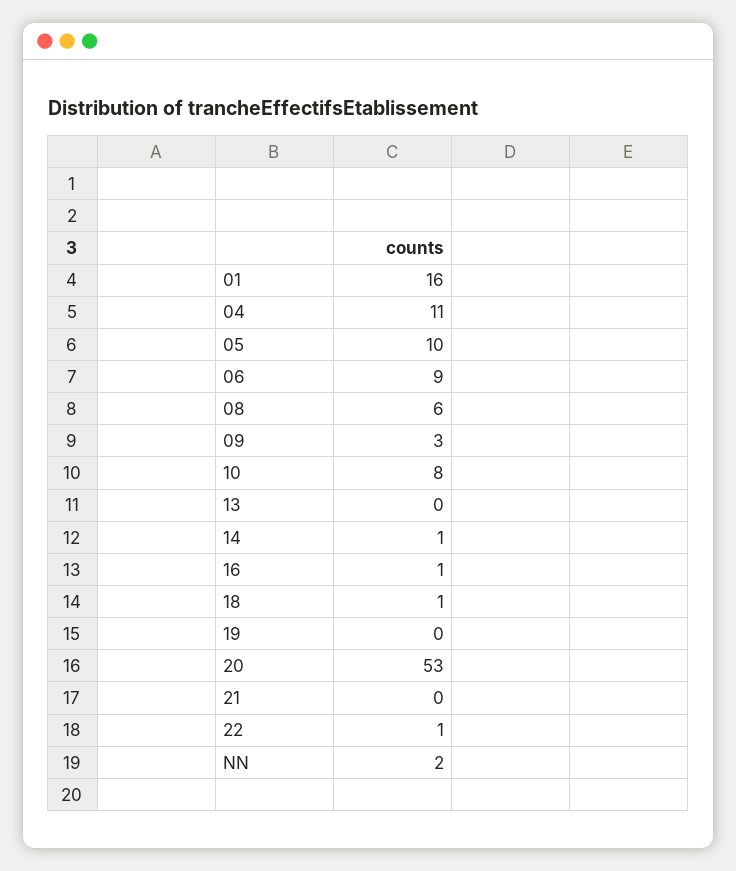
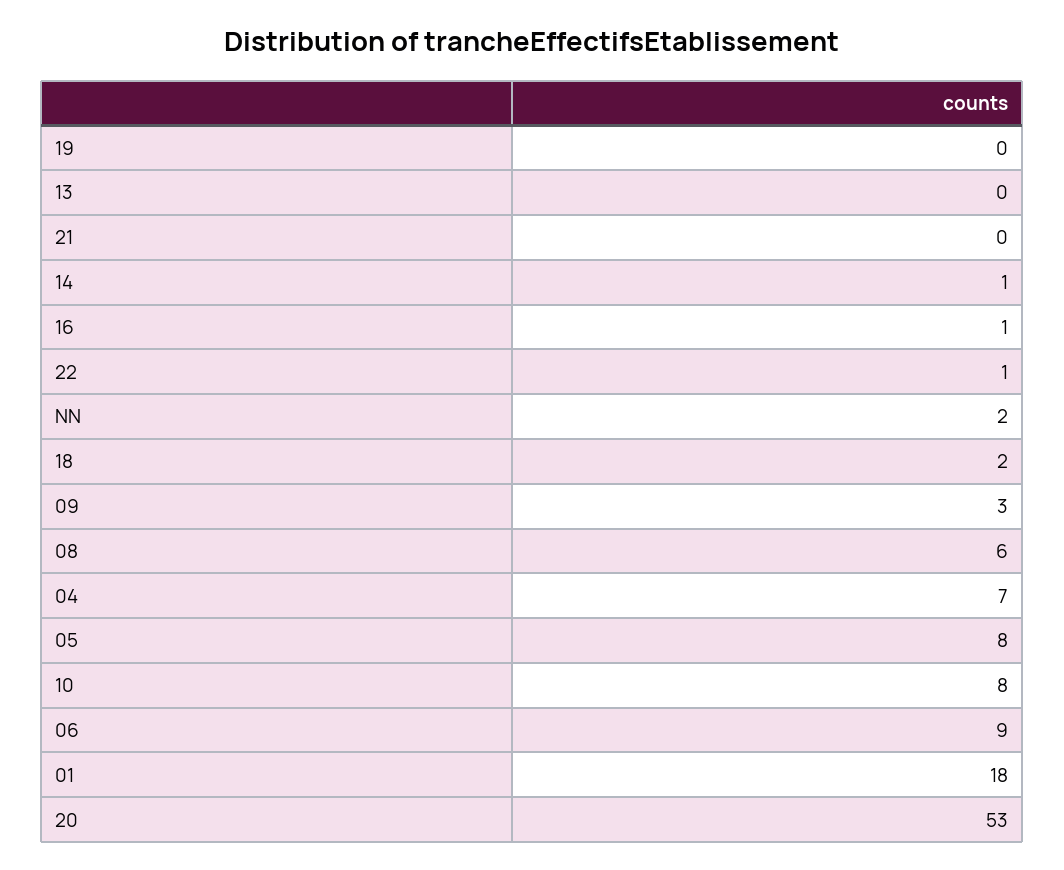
  {
-   "01": 16,
+   "01": 18,
-   "04": 11,
+   "04": 7,
-   "05": 10,
+   "05": 8,
    "06": 9,
    "08": 6,
    "09": 3,
    "10": 8,
    "13": 0,
    "14": 1,
    "16": 1,
-   "18": 1,
+   "18": 2,
    "19": 0,
    "20": 53,
    "21": 0,
    "22": 1,
    "NN": 2
  }

